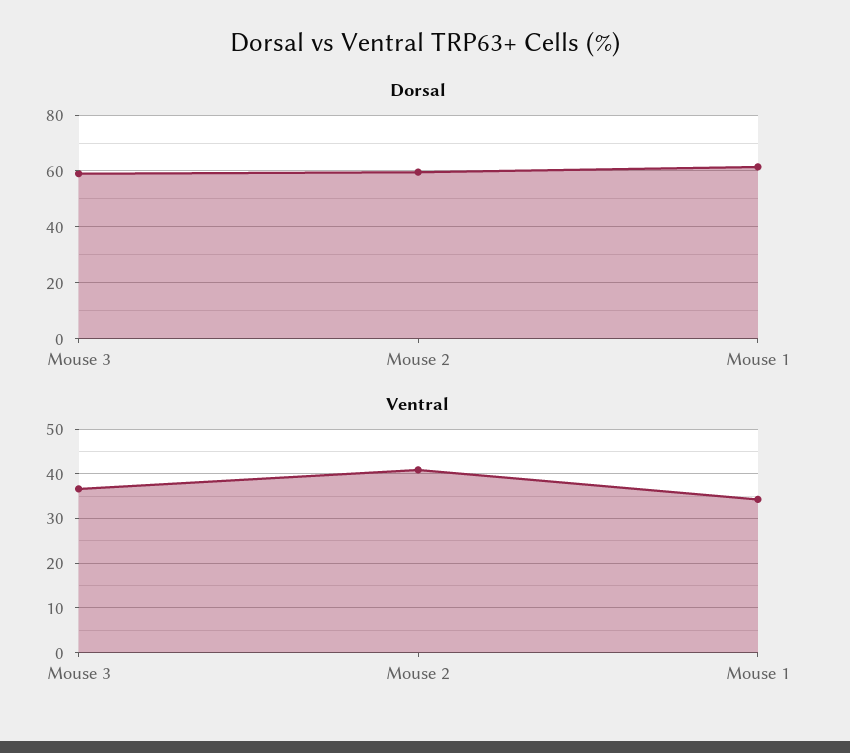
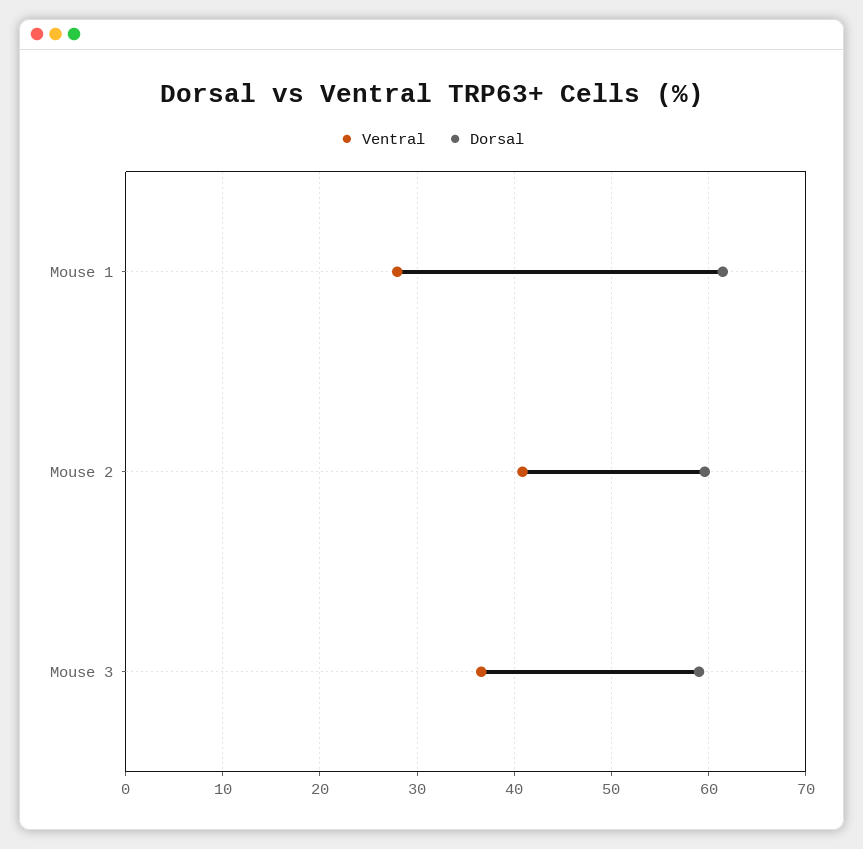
  {
    "Dorsal": {
      "Mouse 3": 59,
      "Mouse 2": 60,
      "Mouse 1": 61
    },
    "Ventral": {
      "Mouse 3": 37,
      "Mouse 2": 41,
-     "Mouse 1": 34
+     "Mouse 1": 28
    }
  }

